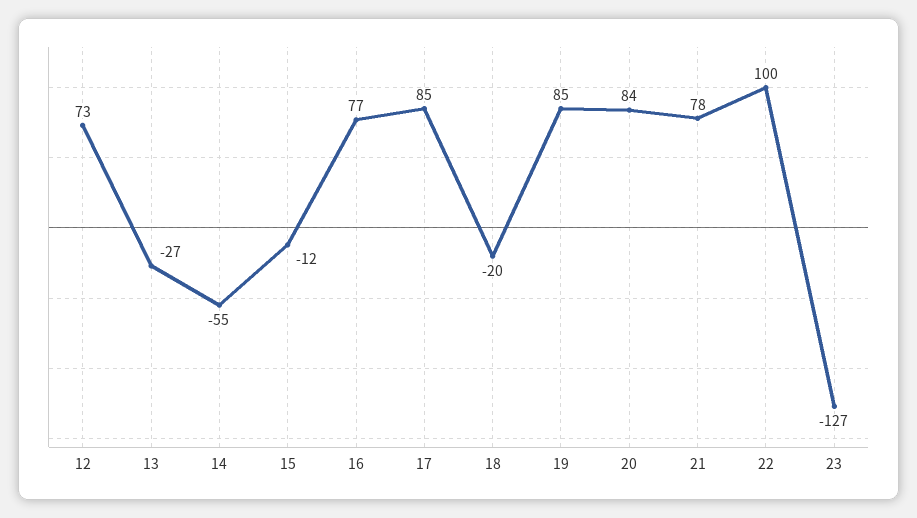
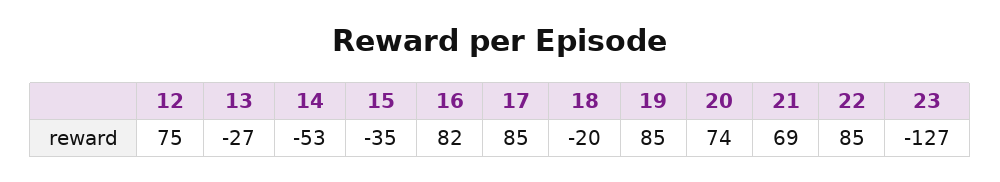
  {
-   "12": 73,
+   "12": 75,
    "13": -27,
-   "14": -55,
+   "14": -53,
-   "15": -12,
+   "15": -35,
-   "16": 77,
+   "16": 82,
    "17": 85,
    "18": -20,
    "19": 85,
-   "20": 84,
+   "20": 74,
-   "21": 78,
+   "21": 69,
-   "22": 100,
+   "22": 85,
    "23": -127
  }

